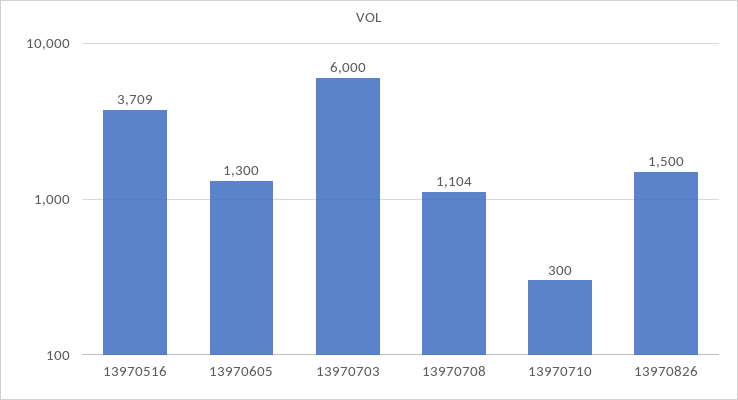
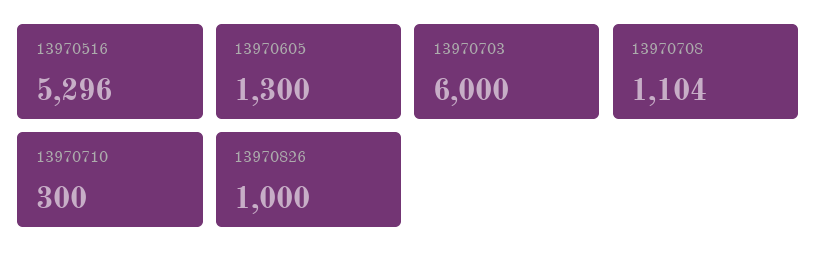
  {
-   "13970516": 3709,
+   "13970516": 5296,
    "13970605": 1300,
    "13970703": 6000,
    "13970708": 1104,
    "13970710": 300,
-   "13970826": 1500
+   "13970826": 1000
  }

